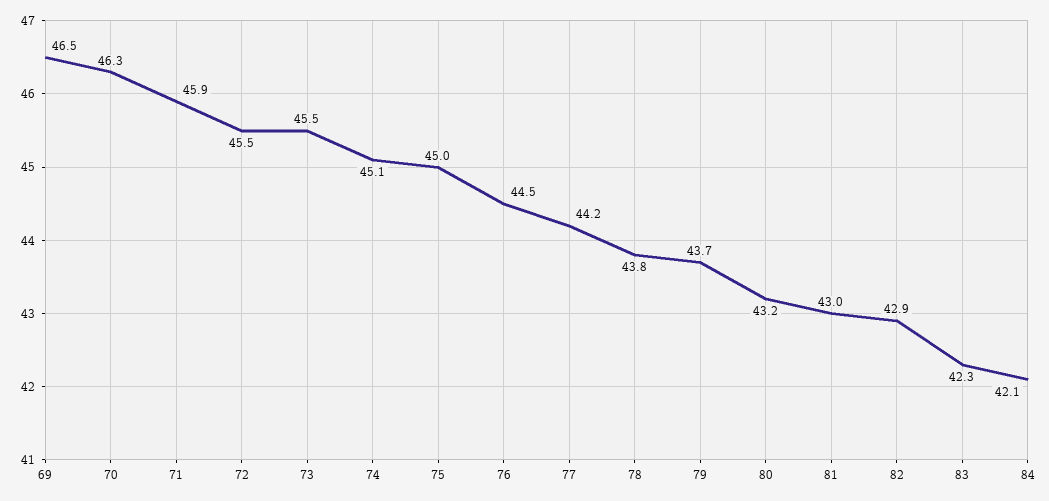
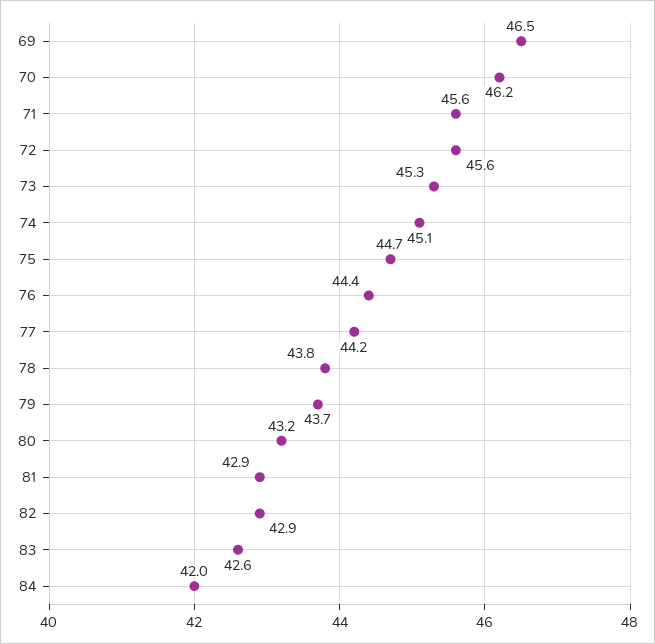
  {
    "69": 46.5,
-   "70": 46.3,
+   "70": 46.2,
-   "71": 45.9,
+   "71": 45.6,
-   "72": 45.5,
+   "72": 45.6,
-   "73": 45.5,
+   "73": 45.3,
    "74": 45.1,
-   "75": 45,
+   "75": 44.7,
-   "76": 44.5,
+   "76": 44.4,
    "77": 44.2,
    "78": 43.8,
    "79": 43.7,
    "80": 43.2,
-   "81": 43,
+   "81": 42.9,
    "82": 42.9,
-   "83": 42.3,
+   "83": 42.6,
-   "84": 42.1
+   "84": 42
  }

